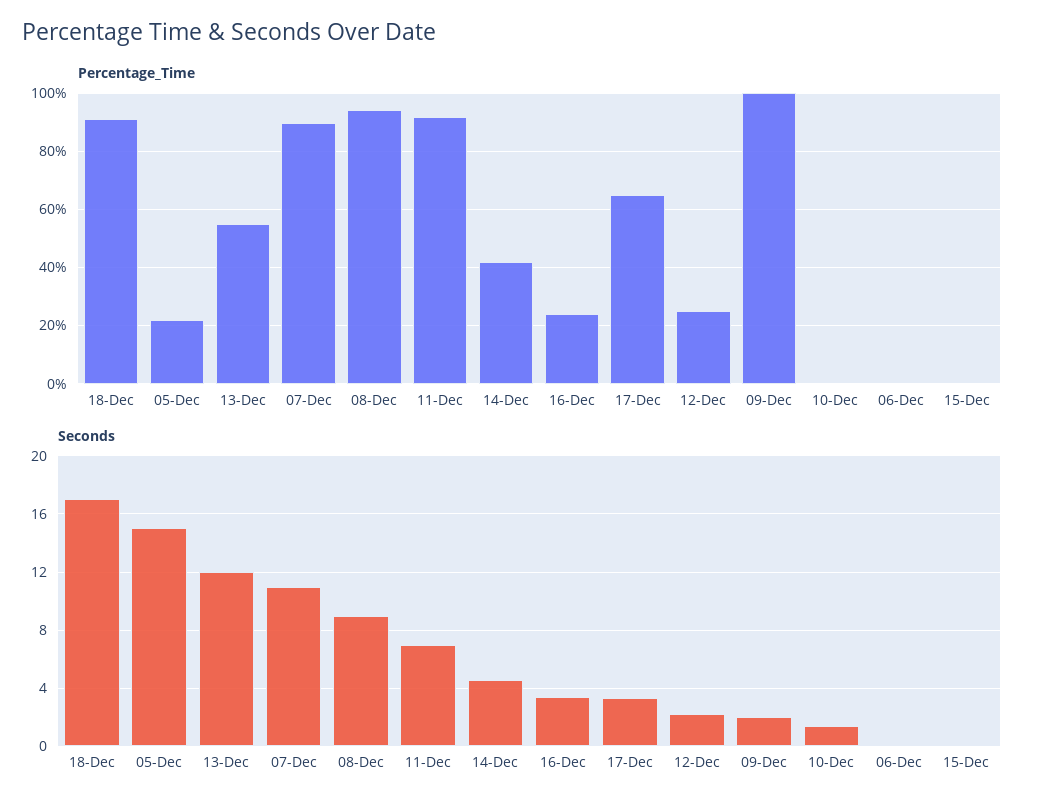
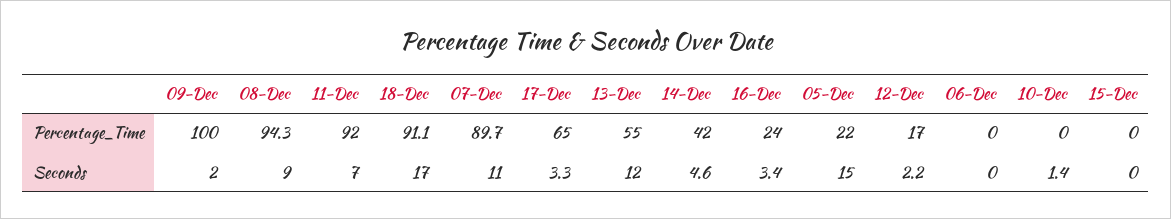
  {
    "Percentage_Time": {
      "18-Dec": 91.1,
      "05-Dec": 22,
      "13-Dec": 55,
      "07-Dec": 89.7,
      "08-Dec": 94.3,
      "11-Dec": 92,
      "14-Dec": 42,
      "16-Dec": 24,
      "17-Dec": 65,
-     "12-Dec": 25,
+     "12-Dec": 17,
      "09-Dec": 100,
      "10-Dec": 0,
      "06-Dec": 0,
      "15-Dec": 0
    },
    "Seconds": {
      "18-Dec": 17,
      "05-Dec": 15,
      "13-Dec": 12,
      "07-Dec": 11,
      "08-Dec": 9,
      "11-Dec": 7,
      "14-Dec": 4.6,
      "16-Dec": 3.4,
      "17-Dec": 3.3,
      "12-Dec": 2.2,
      "09-Dec": 2,
      "10-Dec": 1.4,
      "06-Dec": 0,
      "15-Dec": 0
    }
  }

